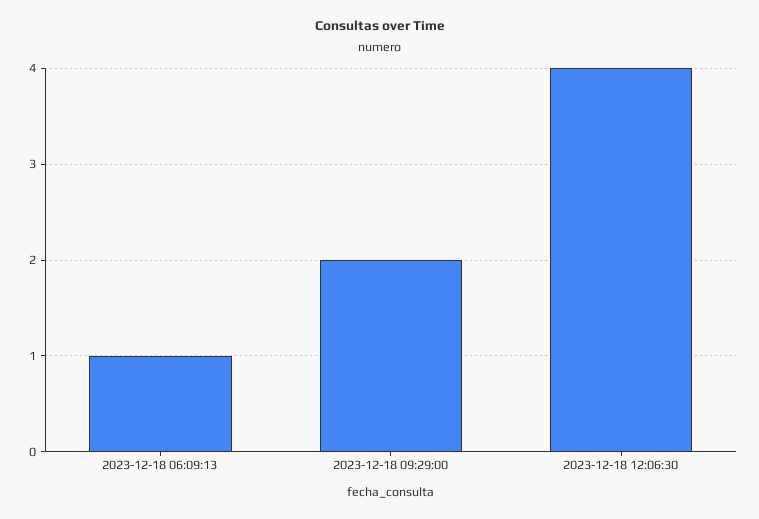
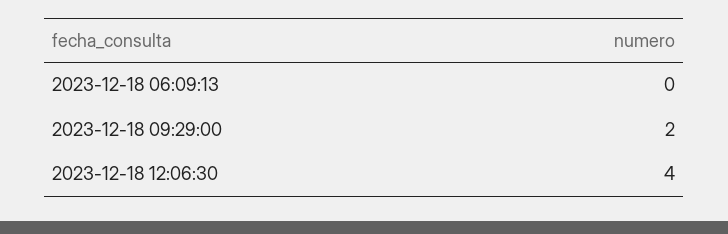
  {
-   "2023-12-18 06:09:13": 1,
+   "2023-12-18 06:09:13": 0,
    "2023-12-18 09:29:00": 2,
    "2023-12-18 12:06:30": 4
  }

